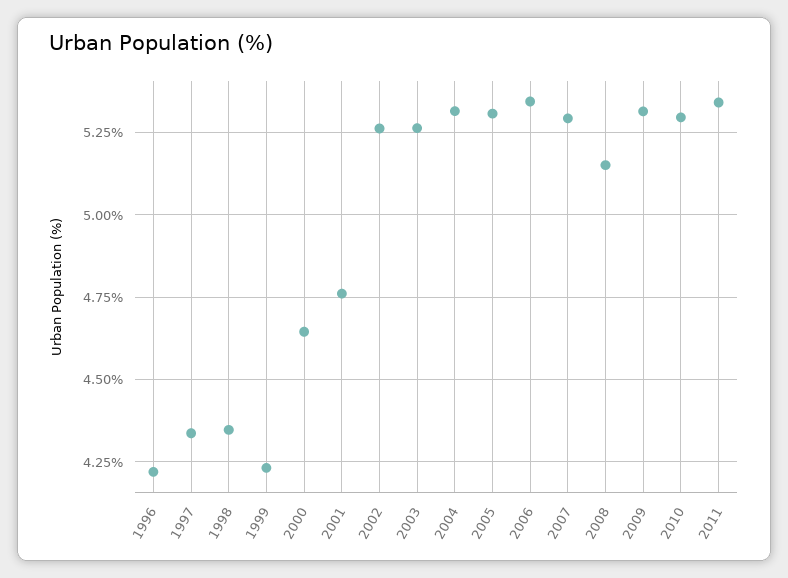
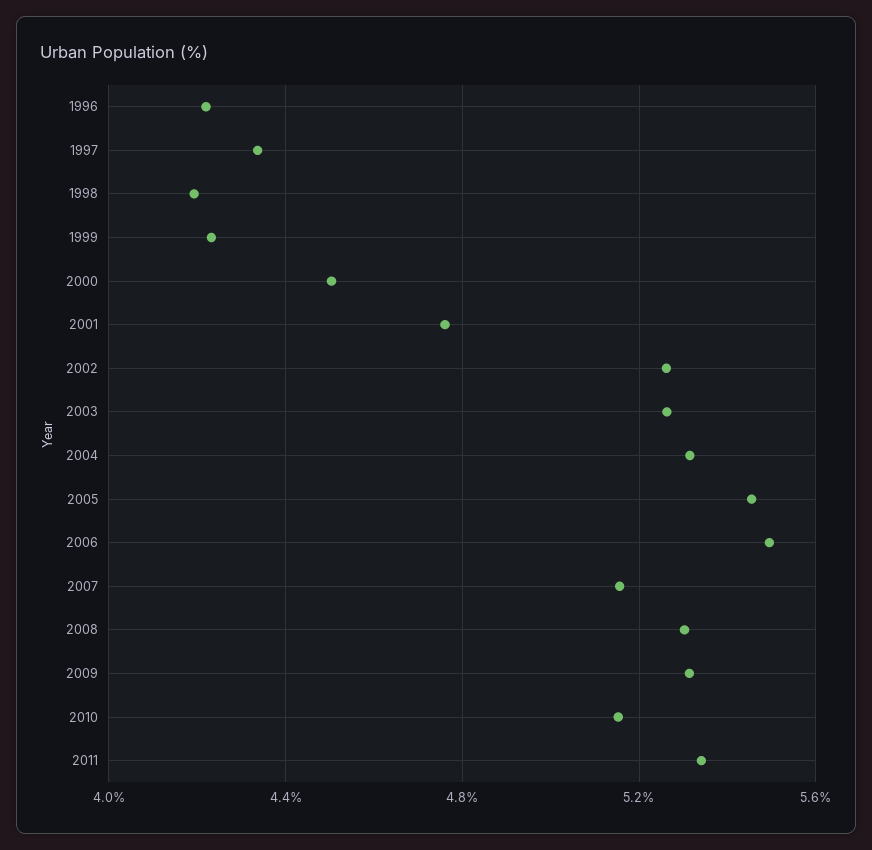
  {
    "1996": 4.225,
    "1997": 4.325,
-   "1998": 4.35,
+   "1998": 4.2,
    "1999": 4.225,
-   "2000": 4.65,
+   "2000": 4.5,
    "2001": 4.75,
    "2002": 5.25,
    "2003": 5.275,
    "2004": 5.325,
-   "2005": 5.3,
+   "2005": 5.45,
-   "2006": 5.35,
+   "2006": 5.5,
-   "2007": 5.3,
+   "2007": 5.15,
-   "2008": 5.15,
+   "2008": 5.3,
    "2009": 5.325,
-   "2010": 5.3,
+   "2010": 5.15,
    "2011": 5.35
  }

